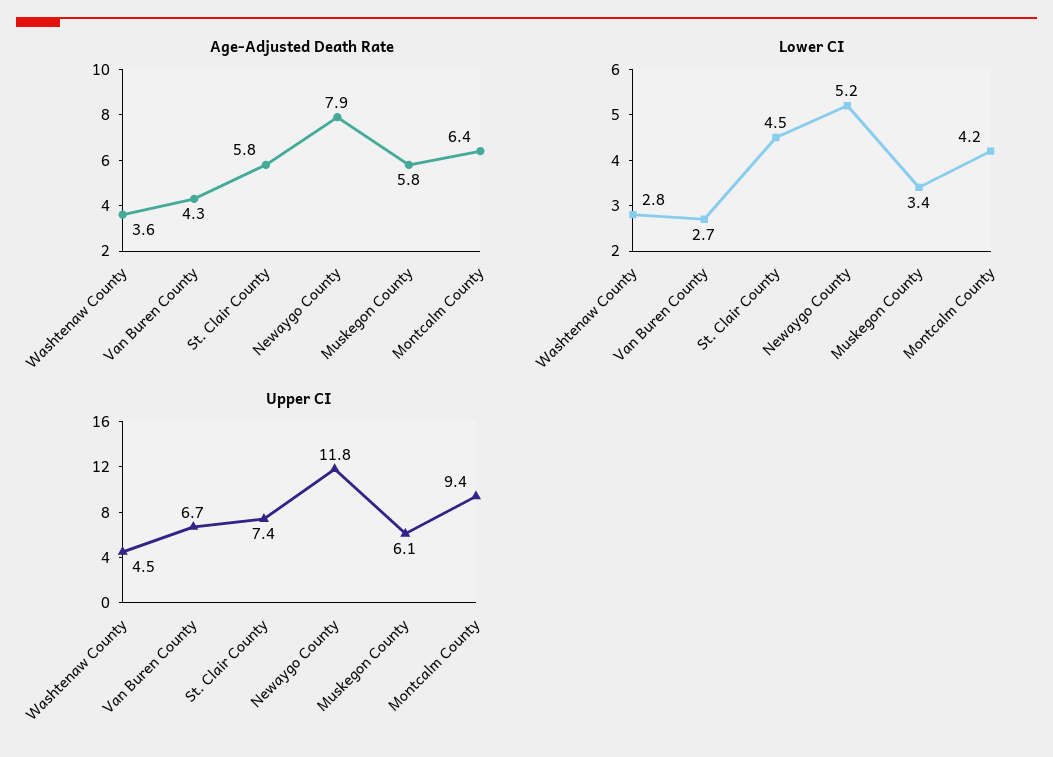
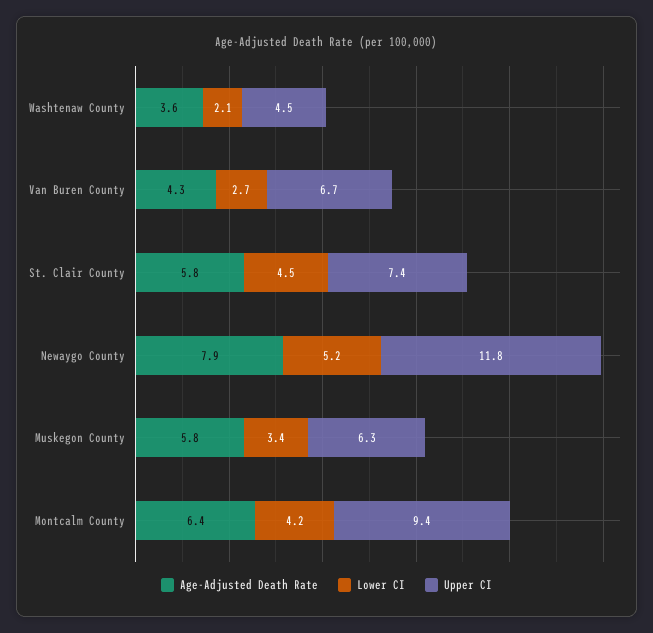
  {
    "Age-Adjusted Death Rate": {
      "Washtenaw County": 3.6,
      "Van Buren County": 4.3,
      "St. Clair County": 5.8,
      "Newaygo County": 7.9,
      "Muskegon County": 5.8,
      "Montcalm County": 6.4
    },
    "Lower CI": {
-     "Washtenaw County": 2.8,
+     "Washtenaw County": 2.1,
      "Van Buren County": 2.7,
      "St. Clair County": 4.5,
      "Newaygo County": 5.2,
      "Muskegon County": 3.4,
      "Montcalm County": 4.2
    },
    "Upper CI": {
      "Washtenaw County": 4.5,
      "Van Buren County": 6.7,
      "St. Clair County": 7.4,
      "Newaygo County": 11.8,
-     "Muskegon County": 6.1,
+     "Muskegon County": 6.3,
      "Montcalm County": 9.4
    }
  }

